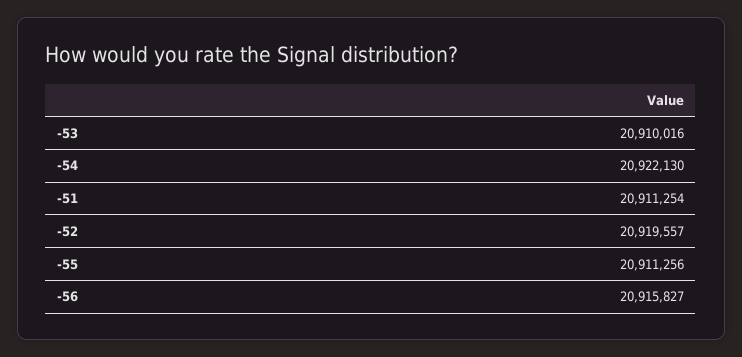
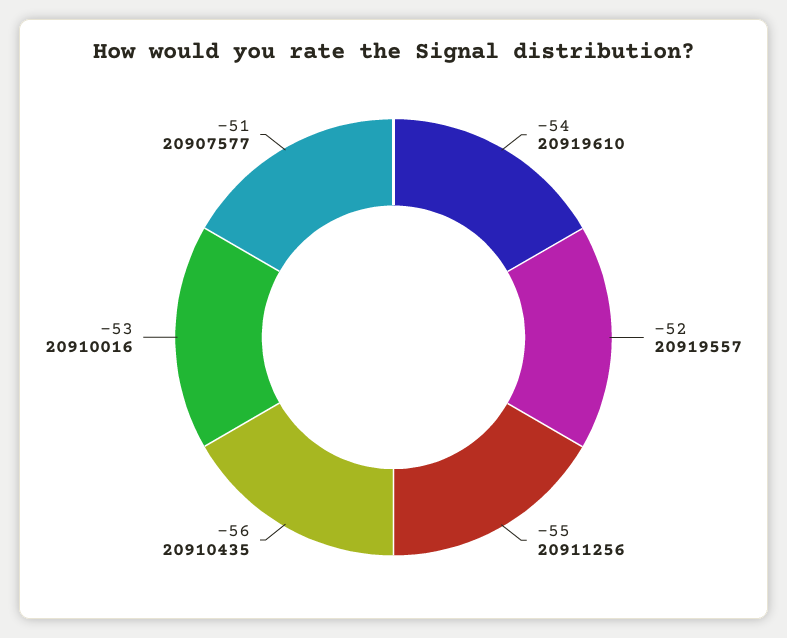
  {
    "-53": 20910016,
-   "-54": 20922130,
+   "-54": 20919610,
-   "-51": 20911254,
+   "-51": 20907577,
    "-52": 20919557,
    "-55": 20911256,
-   "-56": 20915827
+   "-56": 20910435
  }

